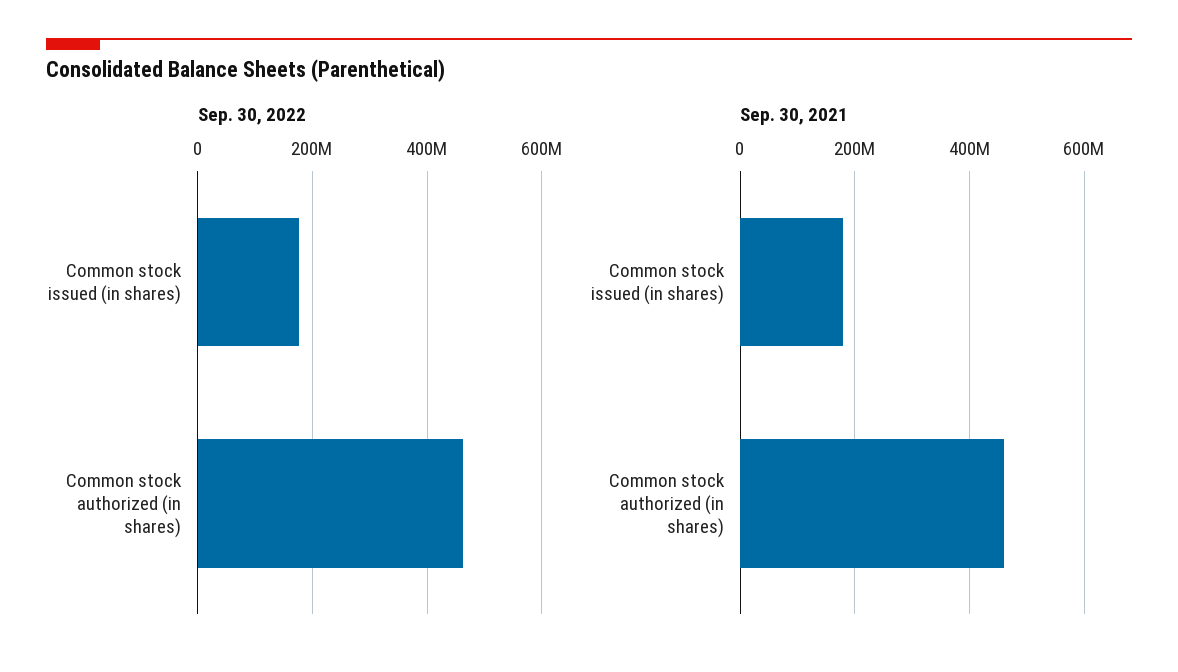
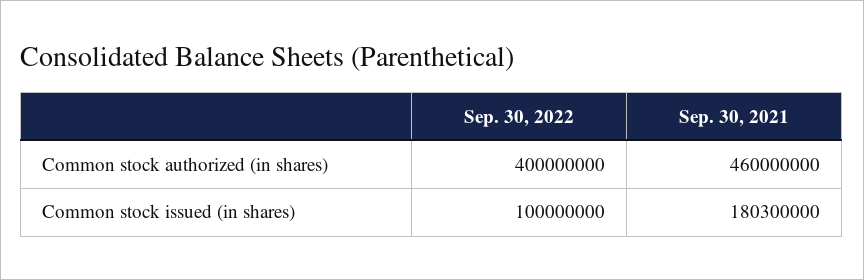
  {
    "Sep. 30, 2022": {
-     "Common stock issued (in shares)": 180000000,
+     "Common stock issued (in shares)": 100000000,
-     "Common stock authorized (in shares)": 460000000
+     "Common stock authorized (in shares)": 400000000
    },
    "Sep. 30, 2021": {
      "Common stock issued (in shares)": 180300000,
      "Common stock authorized (in shares)": 460000000
    }
  }

